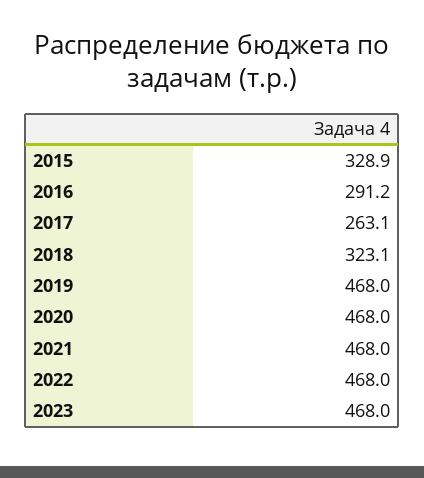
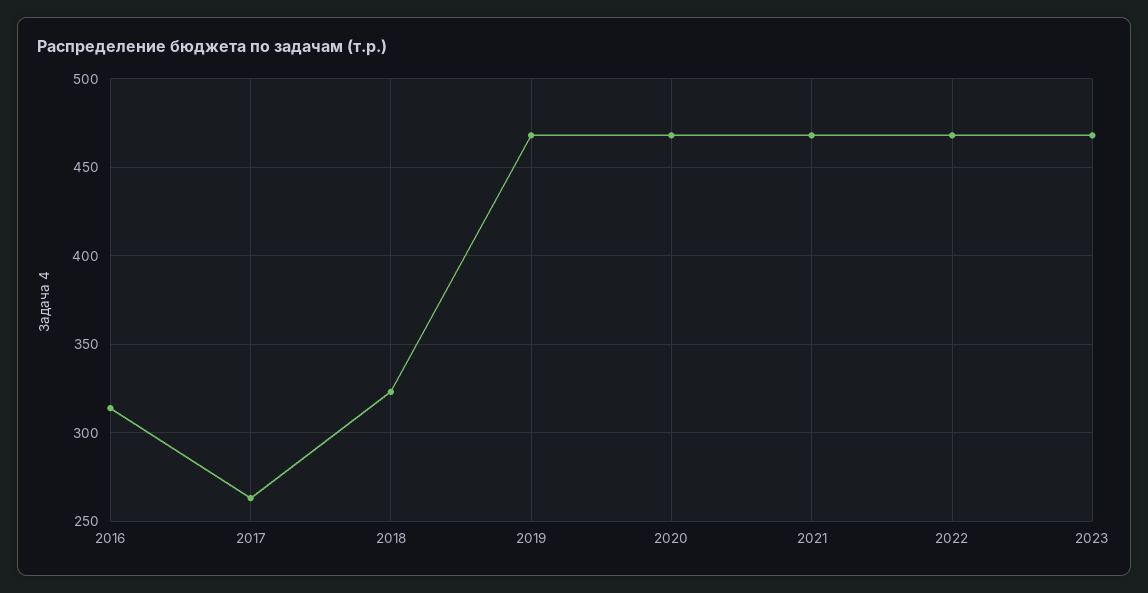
  {
-   "2015": 328.9,
-   "2016": 291.2,
+   "2016": 315,
    "2017": 263.1,
    "2018": 323.1,
    "2019": 468,
    "2020": 468,
    "2021": 468,
    "2022": 468,
    "2023": 468
  }

